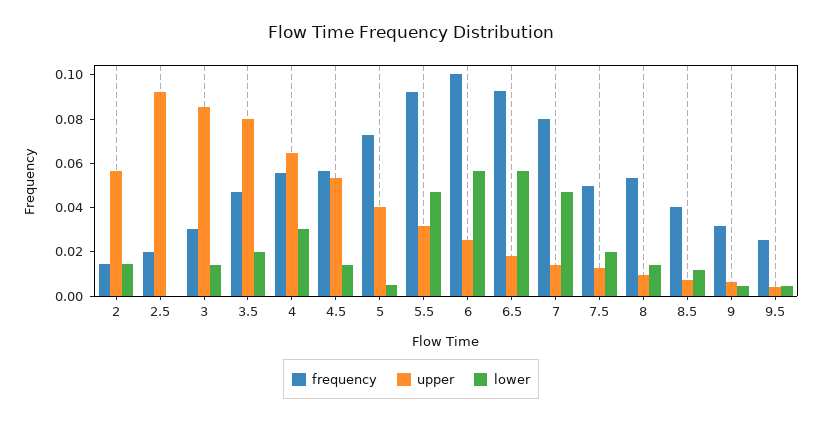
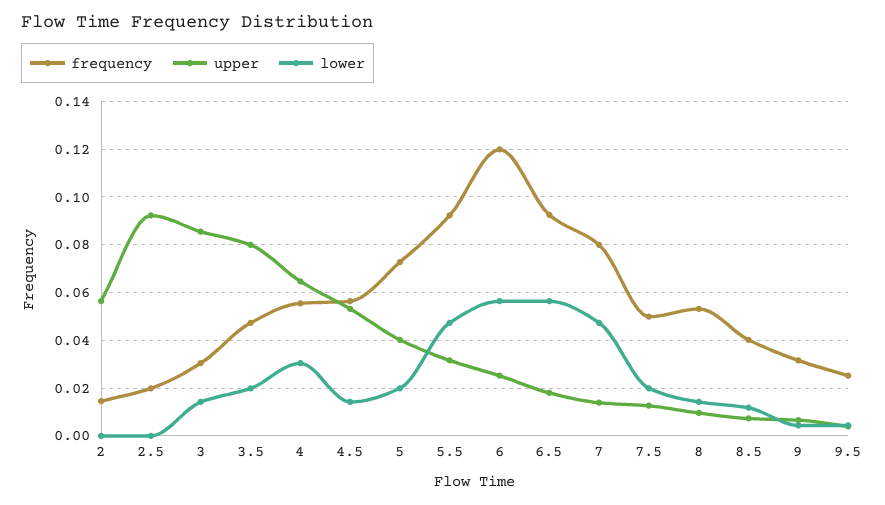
  {
    "frequency": {
      "2": 0.015,
      "2.5": 0.02,
      "3": 0.03,
      "3.5": 0.045,
      "4": 0.055,
      "4.5": 0.055,
      "5": 0.075,
      "5.5": 0.09,
-     "6": 0.1,
+     "6": 0.12,
      "6.5": 0.095,
      "7": 0.08,
      "7.5": 0.05,
      "8": 0.055,
      "8.5": 0.04,
      "9": 0.03,
      "9.5": 0.025
    },
    "upper": {
      "2": 0.055,
      "2.5": 0.09,
      "3": 0.085,
      "3.5": 0.08,
      "4": 0.065,
      "4.5": 0.055,
      "5": 0.04,
      "5.5": 0.03,
      "6": 0.025,
      "6.5": 0.02,
      "7": 0.015,
      "7.5": 0.015,
      "8": 0.01,
      "8.5": 0.005,
      "9": 0.005,
      "9.5": 0.005
    },
    "lower": {
-     "2": 0.015,
+     "2": 0,
      "2.5": 0,
      "3": 0.015,
      "3.5": 0.02,
      "4": 0.03,
      "4.5": 0.015,
-     "5": 0.005,
+     "5": 0.02,
      "5.5": 0.045,
      "6": 0.055,
      "6.5": 0.055,
      "7": 0.045,
      "7.5": 0.02,
      "8": 0.015,
      "8.5": 0.01,
      "9": 0.005,
      "9.5": 0.005
    }
  }

